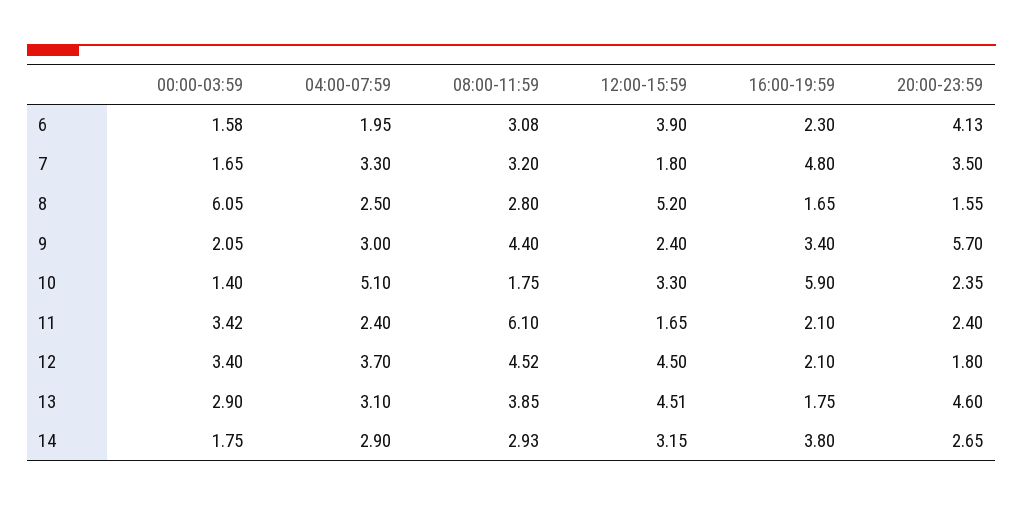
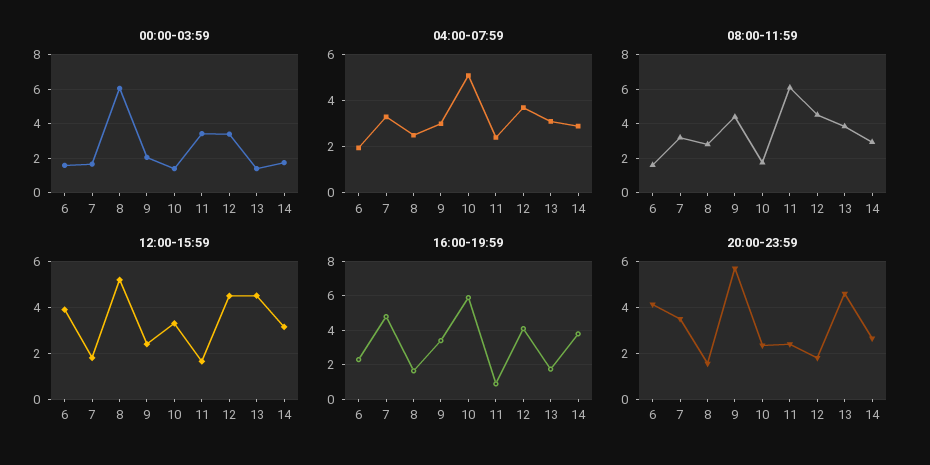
  {
    "00:00-03:59": {
      "6": 1.58,
      "7": 1.65,
      "8": 6.05,
      "9": 2.05,
      "10": 1.4,
      "11": 3.42,
      "12": 3.4,
-     "13": 2.9,
+     "13": 1.5,
      "14": 1.75
    },
    "04:00-07:59": {
      "6": 1.95,
      "7": 3.3,
      "8": 2.5,
      "9": 3,
      "10": 5.1,
      "11": 2.4,
      "12": 3.7,
      "13": 3.1,
      "14": 2.9
    },
    "08:00-11:59": {
-     "6": 3.08,
+     "6": 1.5,
      "7": 3.2,
      "8": 2.8,
      "9": 4.4,
      "10": 1.75,
      "11": 6.1,
      "12": 4.52,
      "13": 3.85,
      "14": 2.93
    },
    "12:00-15:59": {
      "6": 3.9,
      "7": 1.8,
      "8": 5.2,
      "9": 2.4,
      "10": 3.3,
      "11": 1.65,
      "12": 4.5,
      "13": 4.51,
      "14": 3.15
    },
    "16:00-19:59": {
      "6": 2.3,
      "7": 4.8,
      "8": 1.65,
      "9": 3.4,
      "10": 5.9,
-     "11": 2.1,
+     "11": 1,
-     "12": 2.1,
+     "12": 4,
      "13": 1.75,
      "14": 3.8
    },
    "20:00-23:59": {
      "6": 4.13,
      "7": 3.5,
      "8": 1.55,
      "9": 5.7,
      "10": 2.35,
      "11": 2.4,
      "12": 1.8,
      "13": 4.6,
      "14": 2.65
    }
  }

